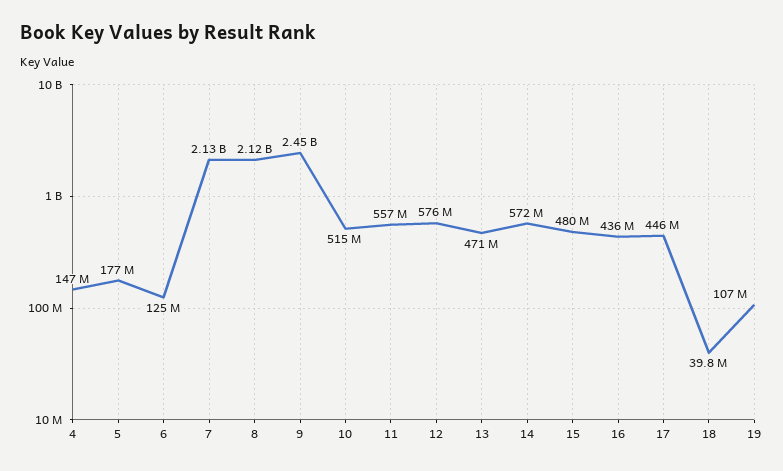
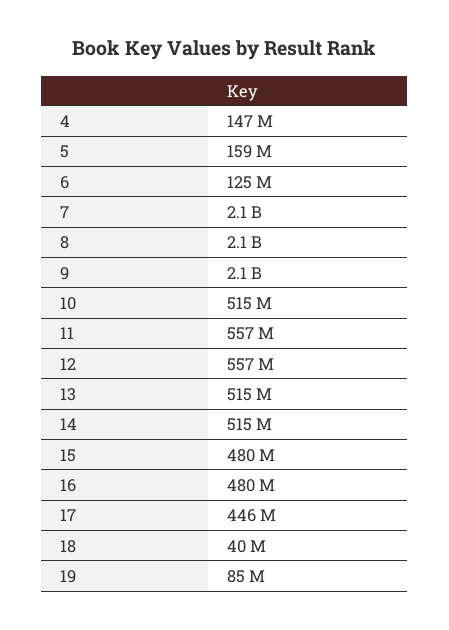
  {
    "4": 147000000,
-   "5": 177000000,
+   "5": 159000000,
    "6": 125000000,
    "7": 2130000000,
    "8": 2120000000,
-   "9": 2450000000,
+   "9": 2100000000,
    "10": 515000000,
    "11": 557000000,
-   "12": 576000000,
+   "12": 557000000,
-   "13": 471000000,
+   "13": 515000000,
-   "14": 572000000,
+   "14": 515000000,
    "15": 480000000,
-   "16": 436000000,
+   "16": 480000000,
    "17": 446000000,
    "18": 39800000,
-   "19": 107000000
+   "19": 85000000
  }

